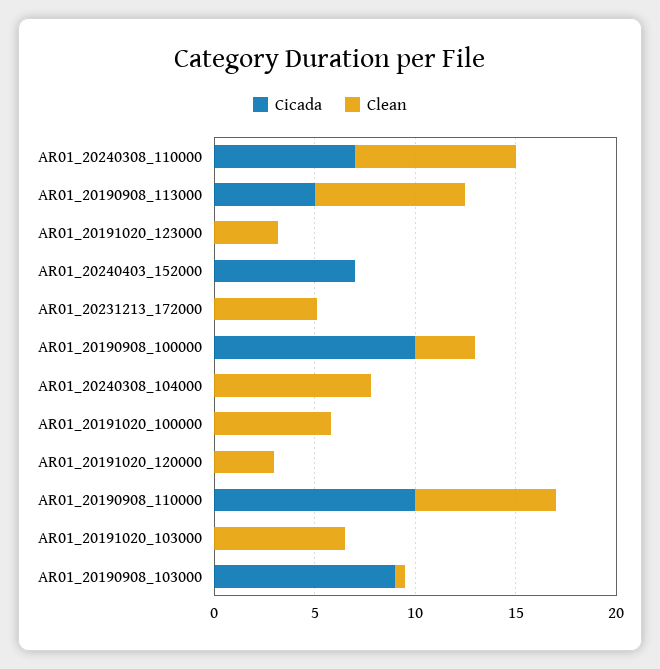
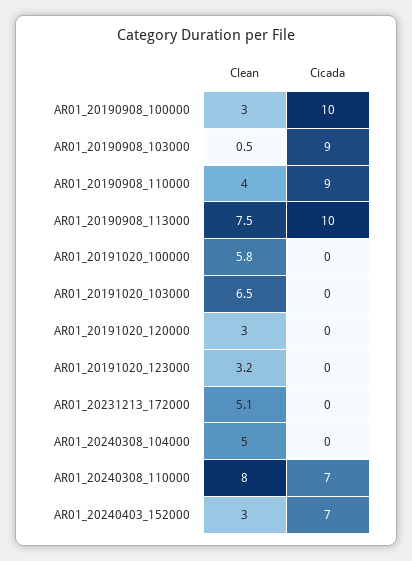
  {
    "Cicada": {
      "AR01_20240308_110000": 7,
-     "AR01_20190908_113000": 5,
+     "AR01_20190908_113000": 10,
      "AR01_20191020_123000": 0,
      "AR01_20240403_152000": 7,
      "AR01_20231213_172000": 0,
      "AR01_20190908_100000": 10,
      "AR01_20240308_104000": 0,
      "AR01_20191020_100000": 0,
      "AR01_20191020_120000": 0,
-     "AR01_20190908_110000": 10,
+     "AR01_20190908_110000": 9,
      "AR01_20191020_103000": 0,
      "AR01_20190908_103000": 9
    },
    "Clean": {
      "AR01_20240308_110000": 8,
      "AR01_20190908_113000": 7.5,
      "AR01_20191020_123000": 3.2,
-     "AR01_20240403_152000": 0,
+     "AR01_20240403_152000": 3,
      "AR01_20231213_172000": 5.1,
      "AR01_20190908_100000": 3,
-     "AR01_20240308_104000": 8,
+     "AR01_20240308_104000": 5,
      "AR01_20191020_100000": 5.8,
      "AR01_20191020_120000": 3,
-     "AR01_20190908_110000": 7,
+     "AR01_20190908_110000": 4,
      "AR01_20191020_103000": 6.5,
      "AR01_20190908_103000": 0.5
    }
  }

